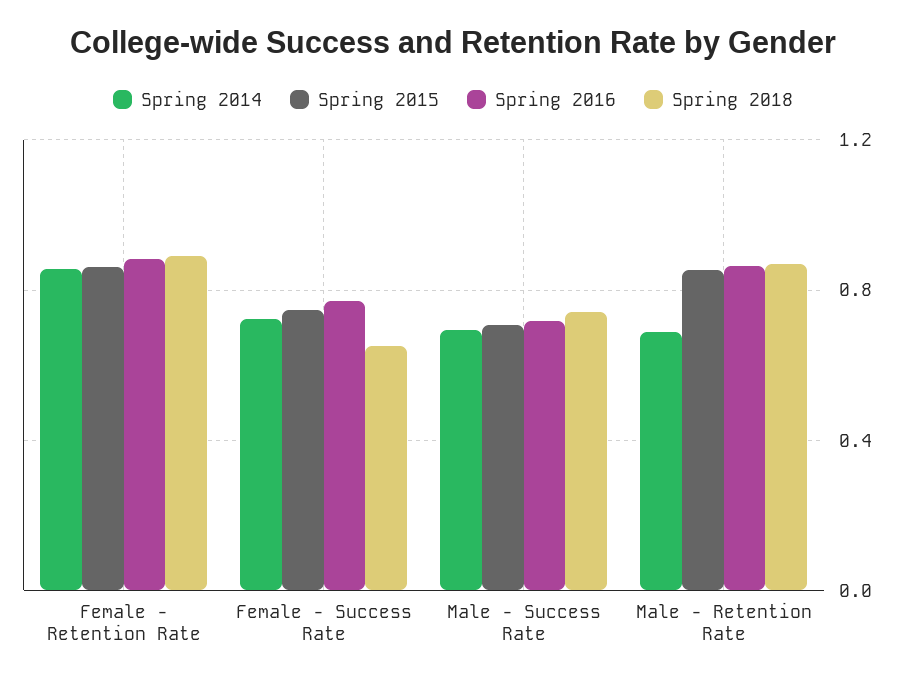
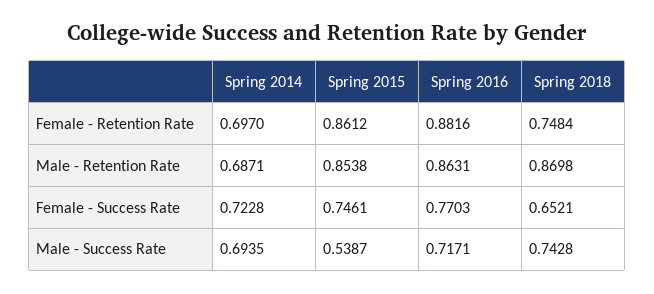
  {
    "Spring 2014": {
-     "Female - Retention Rate": 0.85,
+     "Female - Retention Rate": 0.697,
      "Female - Success Rate": 0.7228,
      "Male - Success Rate": 0.6935,
      "Male - Retention Rate": 0.6871
    },
    "Spring 2015": {
      "Female - Retention Rate": 0.8612,
      "Female - Success Rate": 0.7461,
-     "Male - Success Rate": 0.7,
+     "Male - Success Rate": 0.5387,
      "Male - Retention Rate": 0.8538
    },
    "Spring 2016": {
      "Female - Retention Rate": 0.8816,
      "Female - Success Rate": 0.7703,
      "Male - Success Rate": 0.7171,
      "Male - Retention Rate": 0.8631
    },
    "Spring 2018": {
-     "Female - Retention Rate": 0.9,
+     "Female - Retention Rate": 0.7484,
      "Female - Success Rate": 0.6521,
      "Male - Success Rate": 0.7428,
      "Male - Retention Rate": 0.8698
    }
  }

